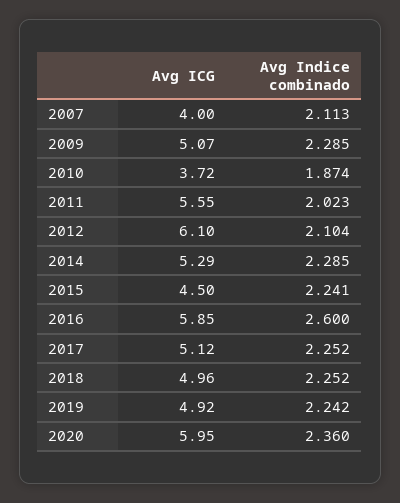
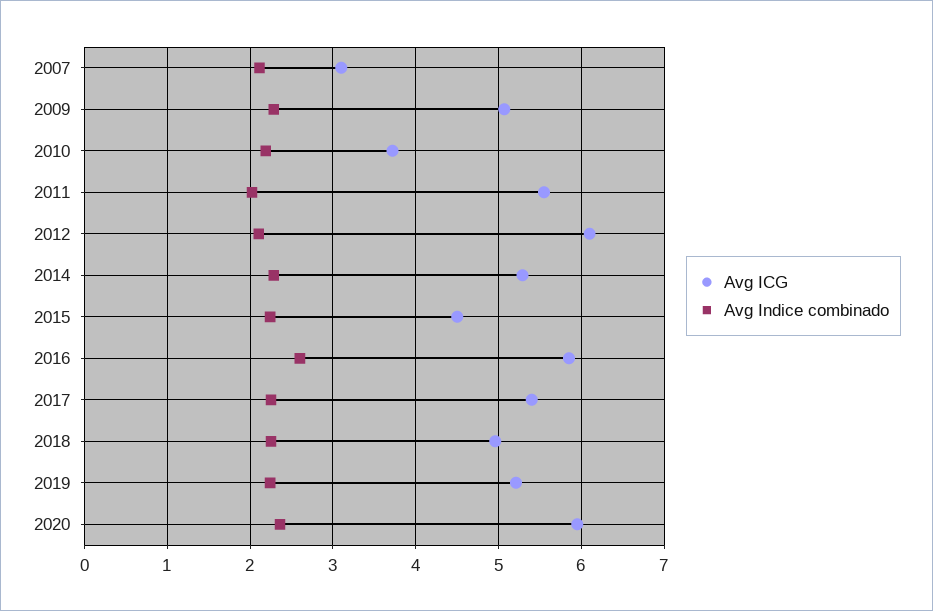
  {
    "Avg ICG": {
-     "2007": 4,
+     "2007": 3.1,
      "2009": 5.07,
      "2010": 3.72,
      "2011": 5.55,
      "2012": 6.1,
      "2014": 5.29,
      "2015": 4.5,
      "2016": 5.85,
-     "2017": 5.12,
+     "2017": 5.4,
      "2018": 4.96,
-     "2019": 4.92,
+     "2019": 5.2,
      "2020": 5.95
    },
    "Avg Indice combinado": {
      "2007": 2.113,
      "2009": 2.285,
-     "2010": 1.874,
+     "2010": 2.2,
      "2011": 2.023,
      "2012": 2.104,
      "2014": 2.285,
      "2015": 2.241,
      "2016": 2.6,
      "2017": 2.252,
      "2018": 2.252,
      "2019": 2.242,
      "2020": 2.36
    }
  }

